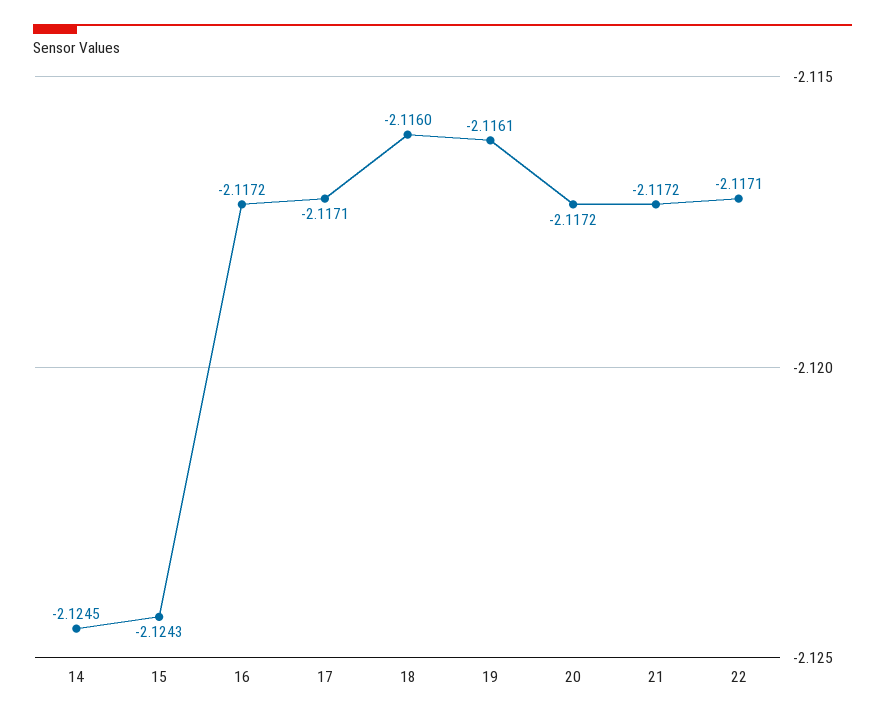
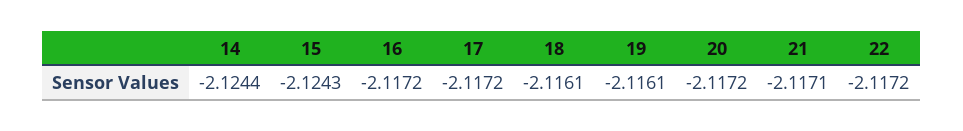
  {
-   "14": -2.1245,
+   "14": -2.1244,
    "15": -2.1243,
    "16": -2.1172,
-   "17": -2.1171,
+   "17": -2.1172,
-   "18": -2.116,
+   "18": -2.1161,
    "19": -2.1161,
    "20": -2.1172,
-   "21": -2.1172,
+   "21": -2.1171,
-   "22": -2.1171
+   "22": -2.1172
  }

